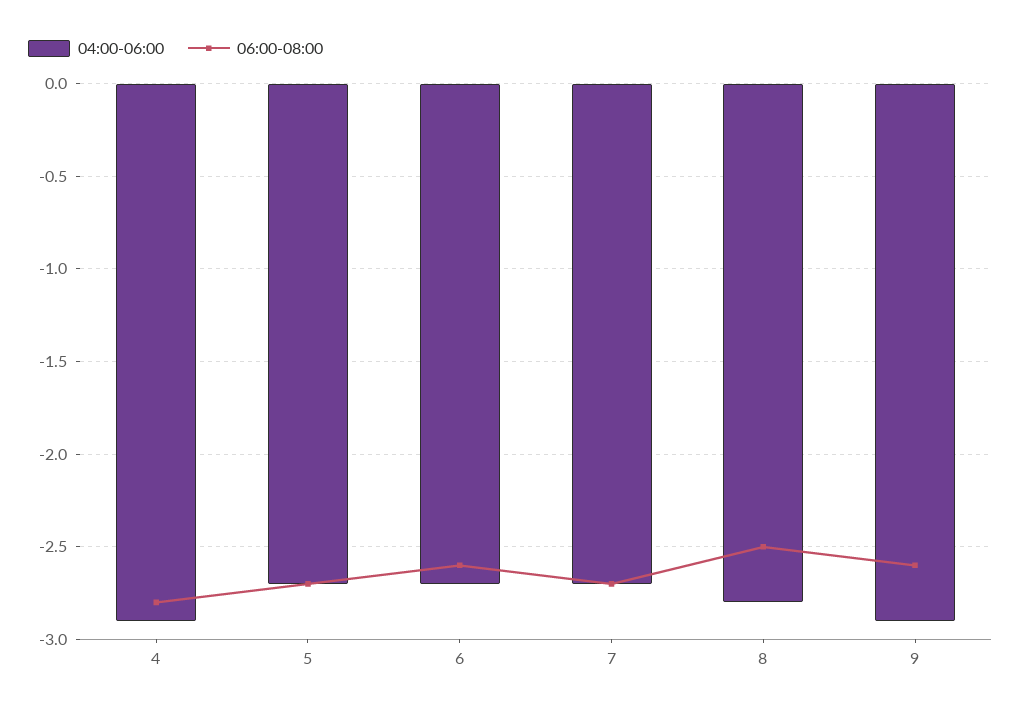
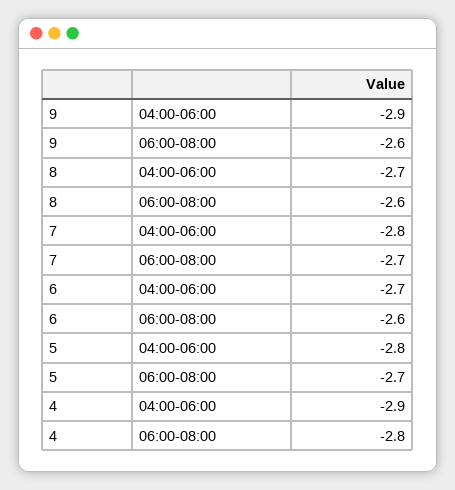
  {
    "04:00-06:00": {
      "4": -2.9,
-     "5": -2.7,
+     "5": -2.8,
      "6": -2.7,
-     "7": -2.7,
+     "7": -2.8,
-     "8": -2.8,
+     "8": -2.7,
      "9": -2.9
    },
    "06:00-08:00": {
      "4": -2.8,
      "5": -2.7,
      "6": -2.6,
      "7": -2.7,
-     "8": -2.5,
+     "8": -2.6,
      "9": -2.6
    }
  }

